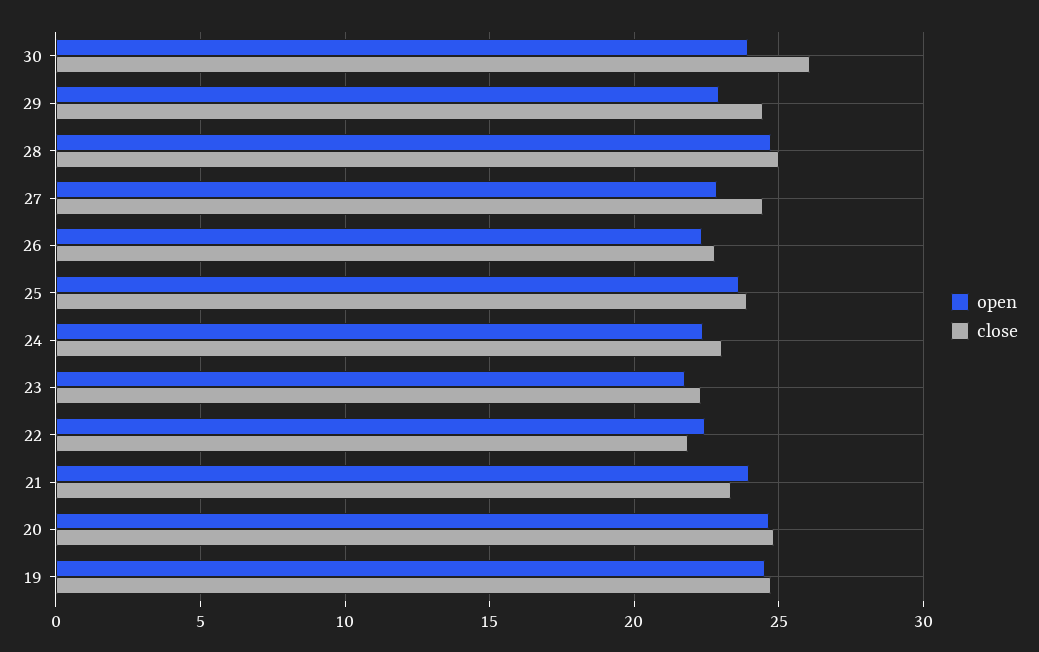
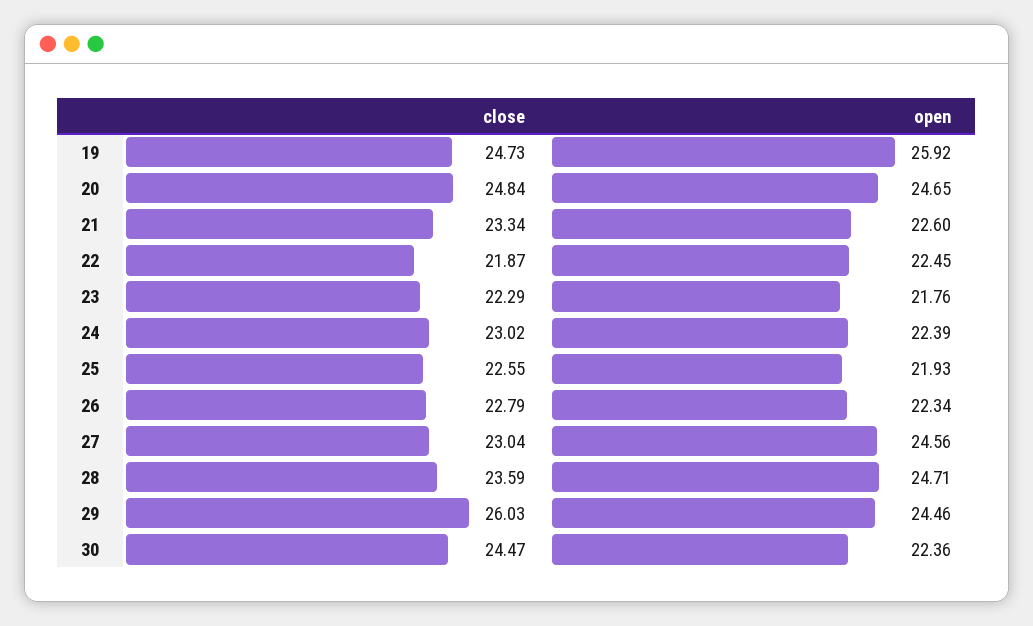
  {
    "open": {
-     "30": 24,
+     "30": 22.36,
-     "29": 23,
+     "29": 24.46,
      "28": 24.71,
-     "27": 23,
+     "27": 24.56,
      "26": 22.34,
-     "25": 23.5,
+     "25": 21.93,
      "24": 22.39,
      "23": 21.76,
      "22": 22.45,
-     "21": 24,
+     "21": 22.6,
      "20": 24.65,
-     "19": 24.5
+     "19": 25.92
    },
    "close": {
-     "30": 26,
+     "30": 24.47,
-     "29": 24.5,
+     "29": 26.03,
-     "28": 25,
+     "28": 23.59,
-     "27": 24.5,
+     "27": 23.04,
      "26": 22.79,
-     "25": 24,
+     "25": 22.55,
      "24": 23.02,
      "23": 22.29,
      "22": 21.87,
      "21": 23.34,
      "20": 24.84,
      "19": 24.73
    }
  }

